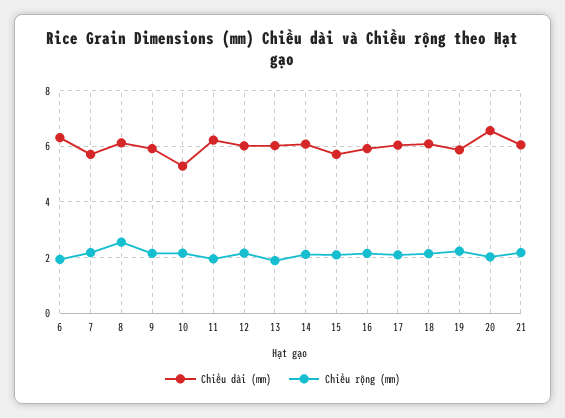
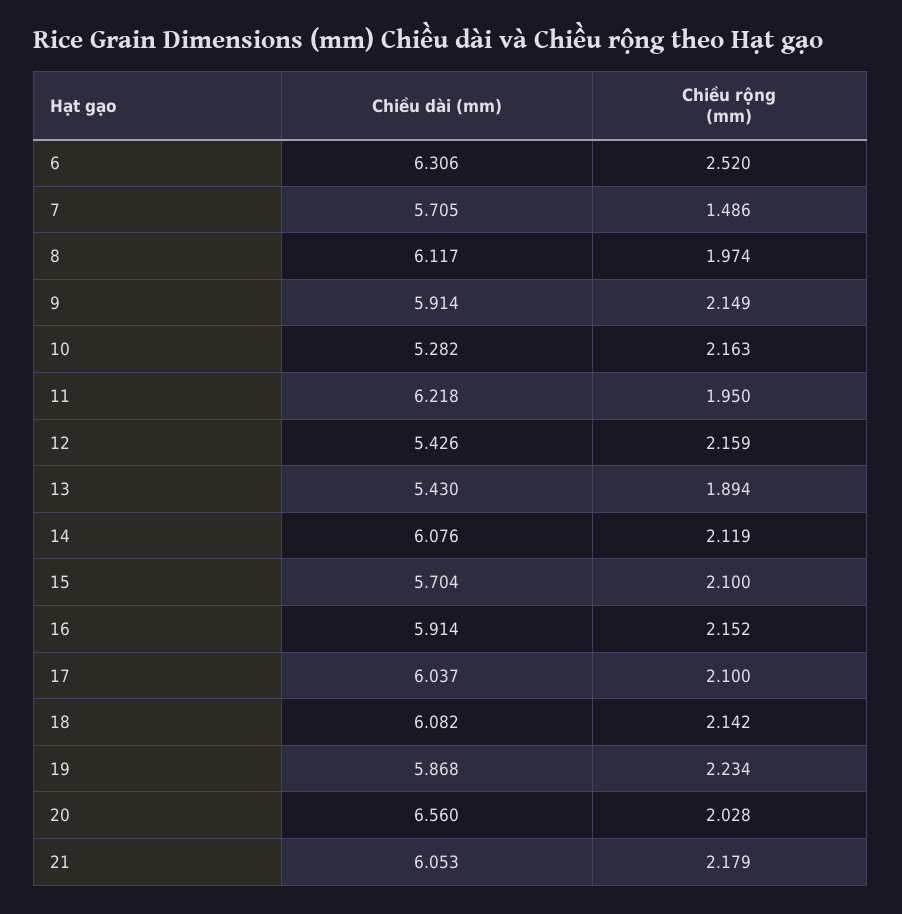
  {
    "Chiều dài (mm)": {
      "6": 6.306,
      "7": 5.705,
      "8": 6.117,
      "9": 5.914,
      "10": 5.282,
      "11": 6.218,
-     "12": 6,
+     "12": 5.426,
-     "13": 6,
+     "13": 5.43,
      "14": 6.076,
      "15": 5.704,
      "16": 5.914,
      "17": 6.037,
      "18": 6.082,
      "19": 5.868,
      "20": 6.56,
      "21": 6.053
    },
    "Chiều rộng (mm)": {
-     "6": 2,
+     "6": 2.52,
-     "7": 2.25,
+     "7": 1.486,
-     "8": 2.5,
+     "8": 1.974,
      "9": 2.149,
      "10": 2.163,
      "11": 1.95,
      "12": 2.159,
      "13": 1.894,
      "14": 2.119,
      "15": 2.1,
      "16": 2.152,
      "17": 2.1,
      "18": 2.142,
      "19": 2.234,
      "20": 2.028,
      "21": 2.179
    }
  }

